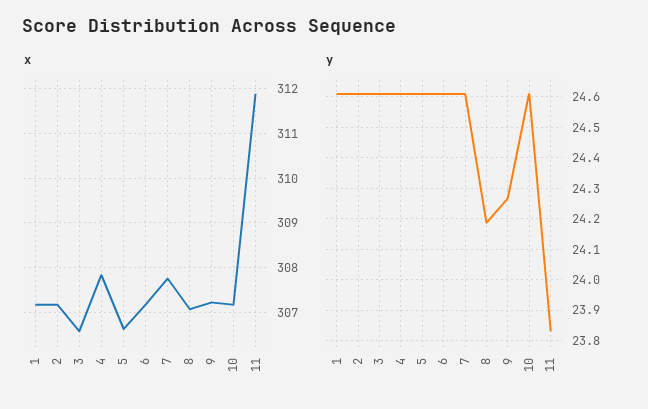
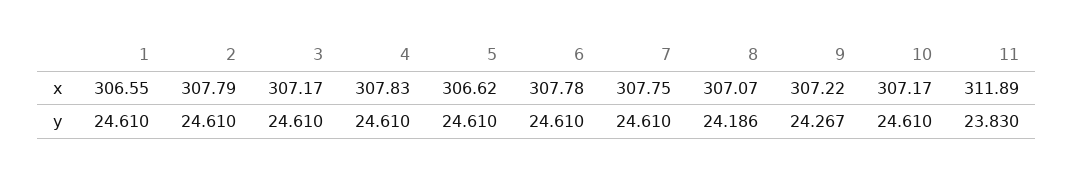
  {
    "x": {
-     "1": 307.2,
+     "1": 306.55,
-     "2": 307.2,
+     "2": 307.79,
-     "3": 306.6,
+     "3": 307.17,
      "4": 307.83,
      "5": 306.62,
-     "6": 307.2,
+     "6": 307.78,
      "7": 307.75,
      "8": 307.07,
      "9": 307.22,
      "10": 307.17,
      "11": 311.89
    },
    "y": {
      "1": 24.61,
      "2": 24.61,
      "3": 24.61,
      "4": 24.61,
      "5": 24.61,
      "6": 24.61,
      "7": 24.61,
      "8": 24.186,
      "9": 24.267,
      "10": 24.61,
      "11": 23.83
    }
  }

